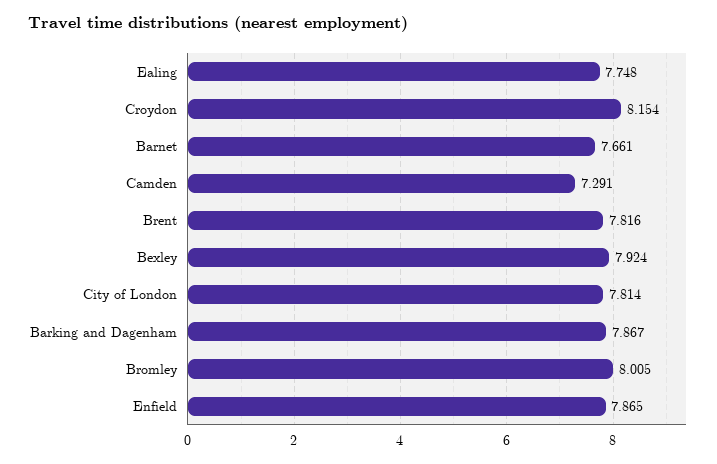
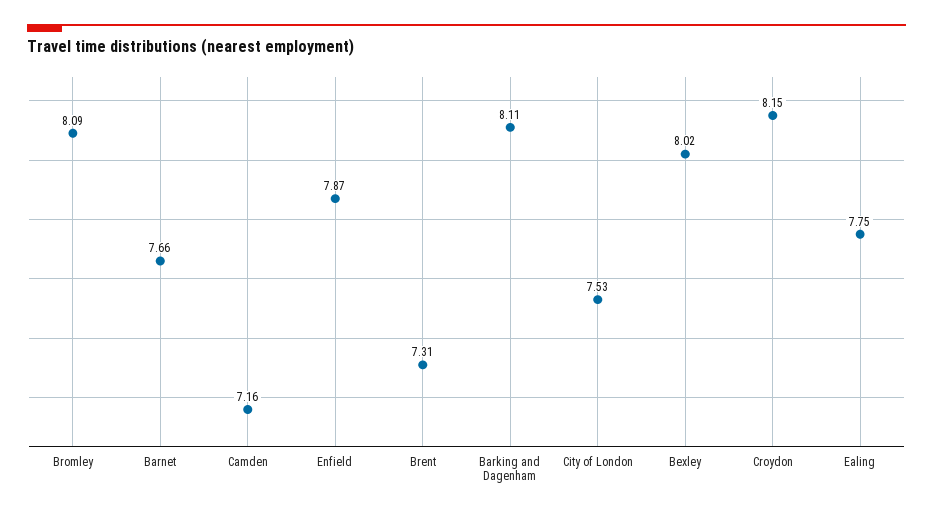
  {
    "Ealing": 7.748,
    "Croydon": 8.154,
    "Barnet": 7.661,
-   "Camden": 7.291,
+   "Camden": 7.16,
-   "Brent": 7.816,
+   "Brent": 7.31,
-   "Bexley": 7.924,
+   "Bexley": 8.02,
-   "City of London": 7.814,
+   "City of London": 7.53,
-   "Barking and Dagenham": 7.867,
+   "Barking and Dagenham": 8.11,
-   "Bromley": 8.005,
+   "Bromley": 8.09,
    "Enfield": 7.865
  }

